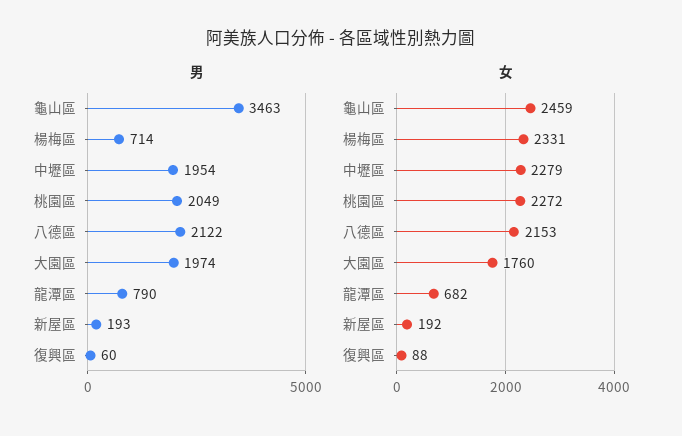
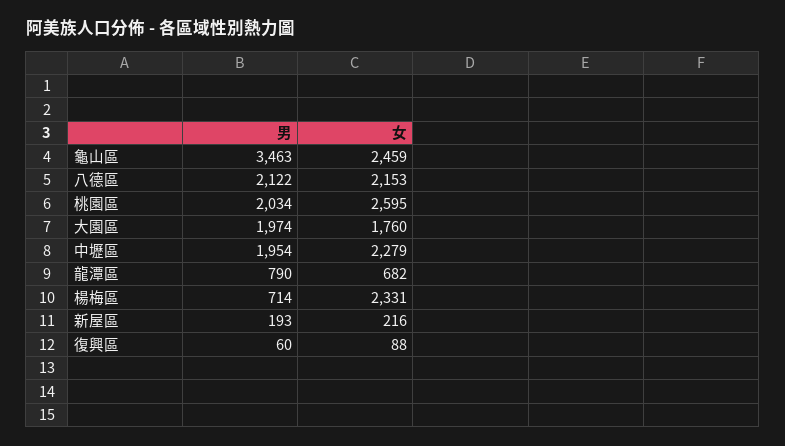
  {
    "男": {
      "龜山區": 3463,
      "楊梅區": 714,
      "中壢區": 1954,
-     "桃園區": 2049,
+     "桃園區": 2034,
      "八德區": 2122,
      "大園區": 1974,
      "龍潭區": 790,
      "新屋區": 193,
      "復興區": 60
    },
    "女": {
      "龜山區": 2459,
      "楊梅區": 2331,
      "中壢區": 2279,
-     "桃園區": 2272,
+     "桃園區": 2595,
      "八德區": 2153,
      "大園區": 1760,
      "龍潭區": 682,
-     "新屋區": 192,
+     "新屋區": 216,
      "復興區": 88
    }
  }

